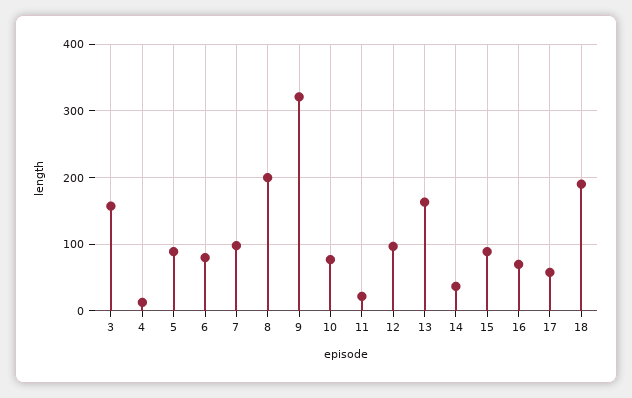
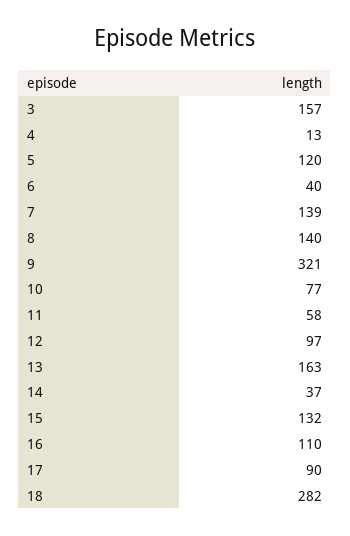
  {
    "3": 157,
    "4": 13,
-   "5": 90,
+   "5": 120,
-   "6": 80,
+   "6": 40,
-   "7": 100,
+   "7": 139,
-   "8": 200,
+   "8": 140,
    "9": 321,
    "10": 77,
-   "11": 20,
+   "11": 58,
    "12": 97,
    "13": 163,
    "14": 37,
-   "15": 90,
+   "15": 132,
-   "16": 70,
+   "16": 110,
-   "17": 60,
+   "17": 90,
-   "18": 190
+   "18": 282
  }

